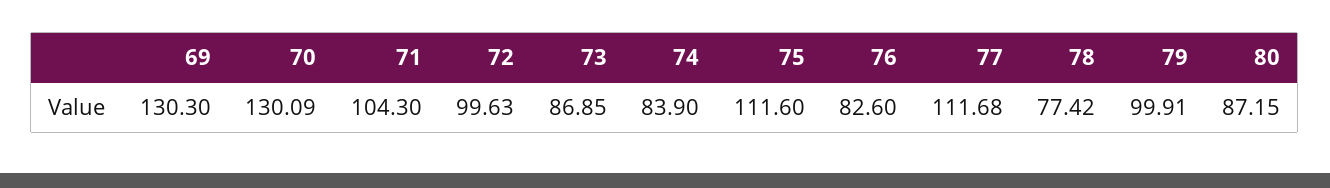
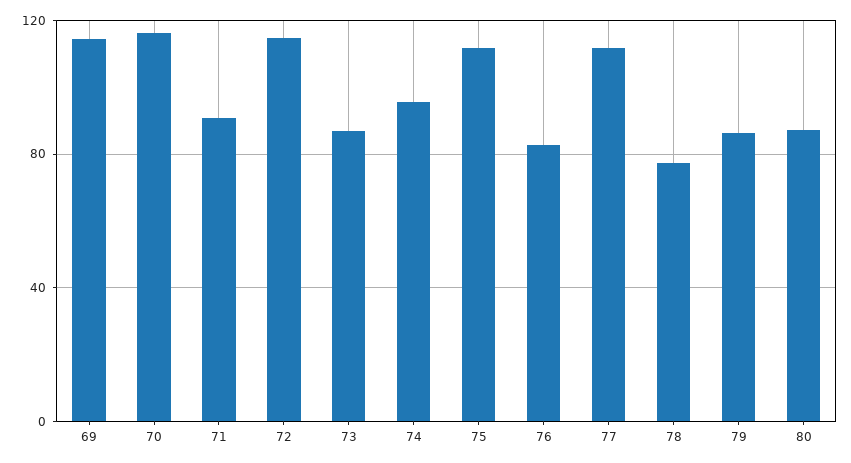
  {
-   "69": 130.3,
+   "69": 115,
-   "70": 130.09,
+   "70": 115,
-   "71": 104.3,
+   "71": 90,
-   "72": 99.63,
+   "72": 115,
    "73": 86.85,
-   "74": 83.9,
+   "74": 95,
    "75": 111.6,
    "76": 82.6,
    "77": 111.68,
    "78": 77.42,
-   "79": 99.91,
+   "79": 85,
    "80": 87.15
  }

